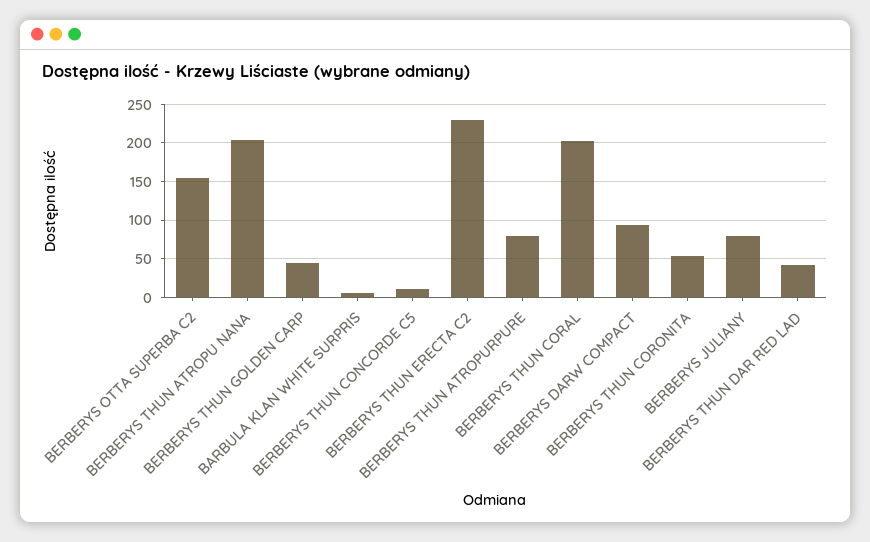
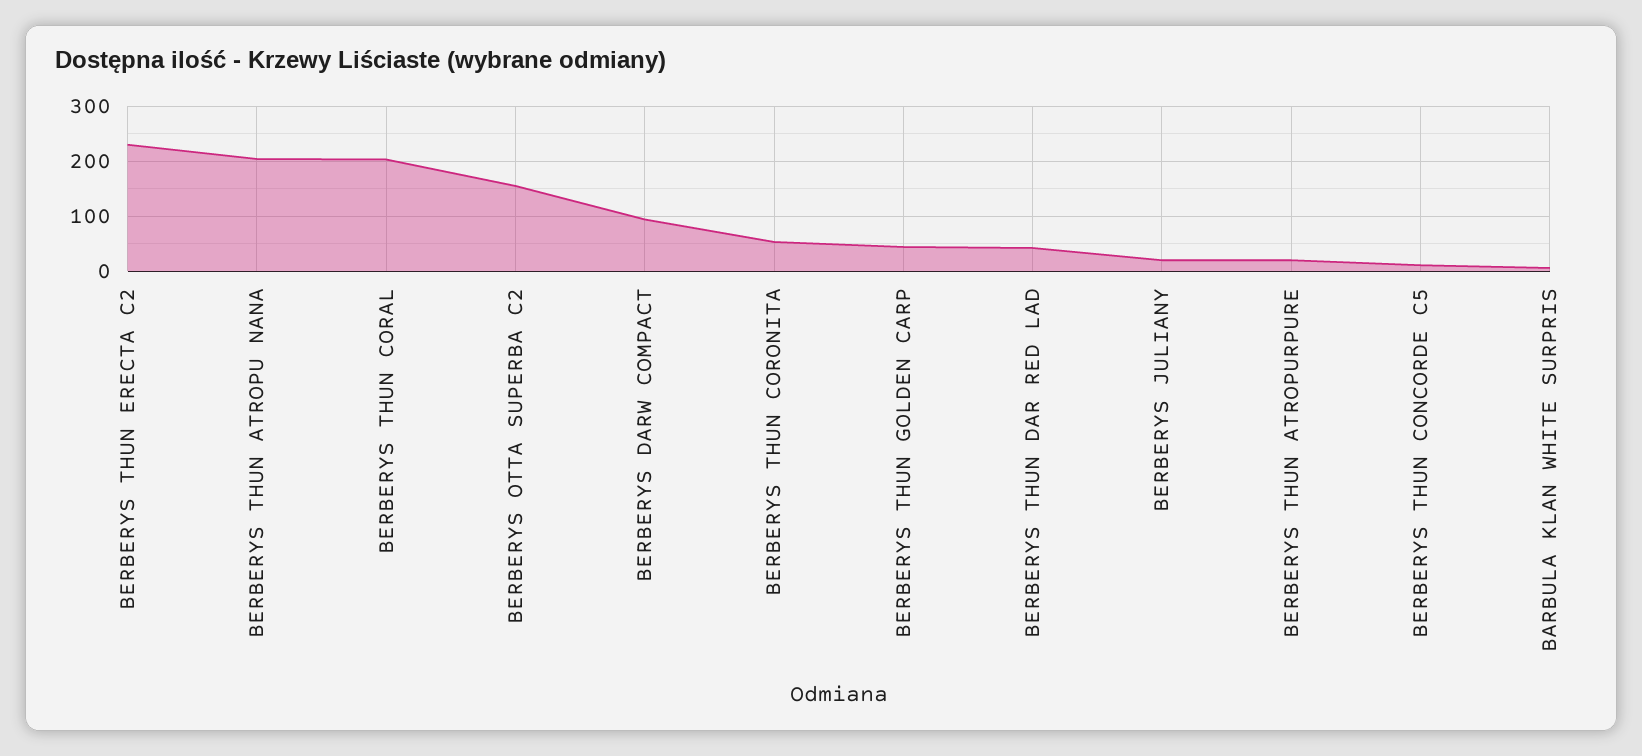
  {
    "BERBERYS OTTA SUPERBA C2": 160,
    "BERBERYS THUN ATROPU NANA": 200,
    "BERBERYS THUN GOLDEN CARP": 40,
    "BARBULA KLAN WHITE SURPRIS": 10,
    "BERBERYS THUN CONCORDE C5": 10,
    "BERBERYS THUN ERECTA C2": 230,
-   "BERBERYS THUN ATROPURPURE": 80,
+   "BERBERYS THUN ATROPURPURE": 20,
    "BERBERYS THUN CORAL": 200,
    "BERBERYS DARW COMPACT": 90,
    "BERBERYS THUN CORONITA": 50,
-   "BERBERYS JULIANY": 80,
+   "BERBERYS JULIANY": 20,
    "BERBERYS THUN DAR RED LAD": 40
  }

